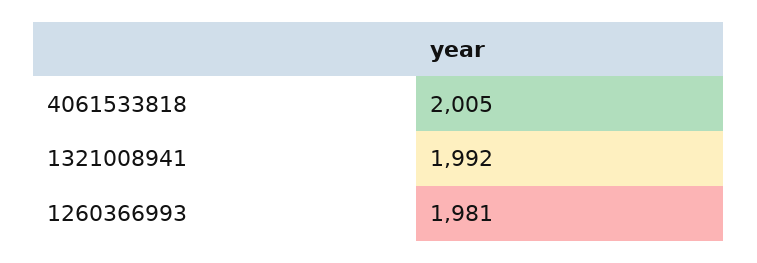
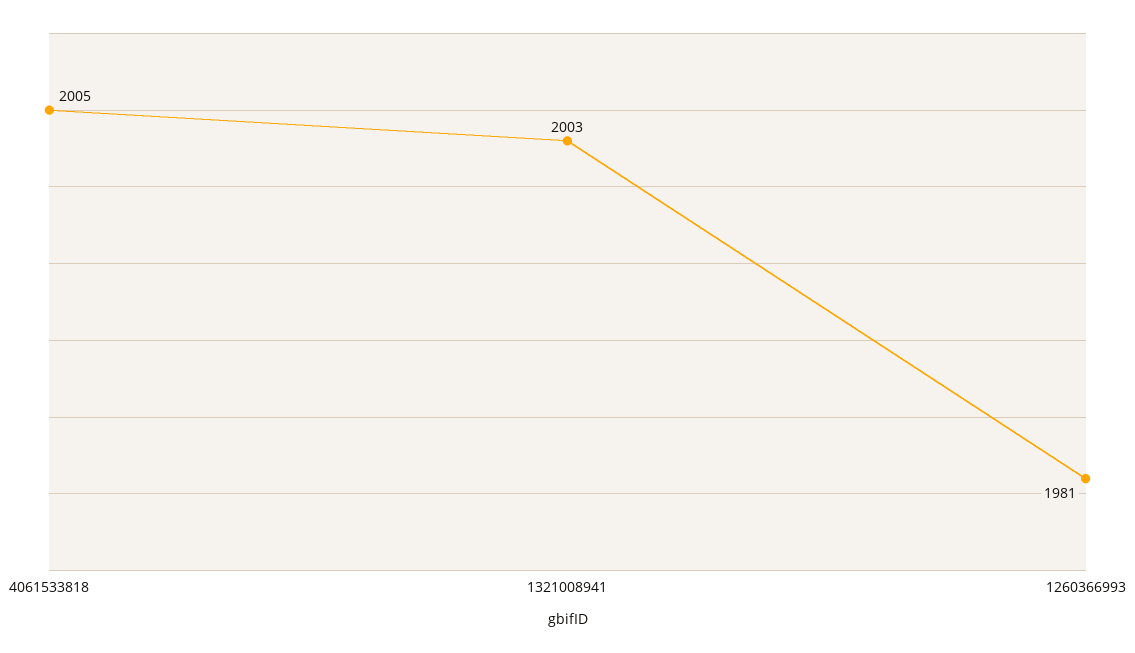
  {
    "4061533818": 2005,
-   "1321008941": 1992,
+   "1321008941": 2003,
    "1260366993": 1981
  }

